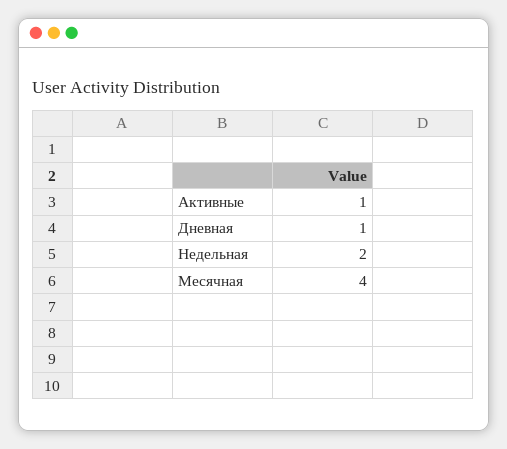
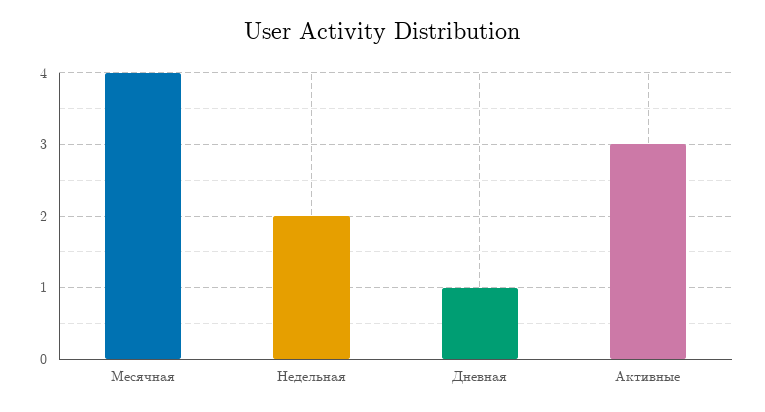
  {
-   "Активные": 1,
+   "Активные": 3,
    "Дневная": 1,
    "Недельная": 2,
    "Месячная": 4
  }

